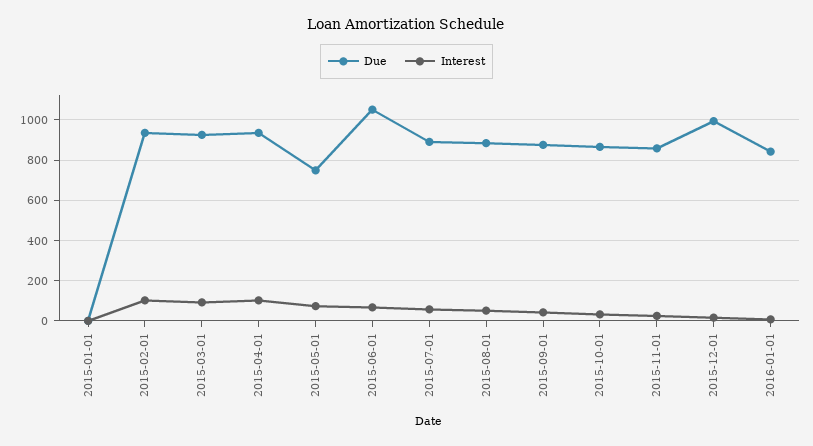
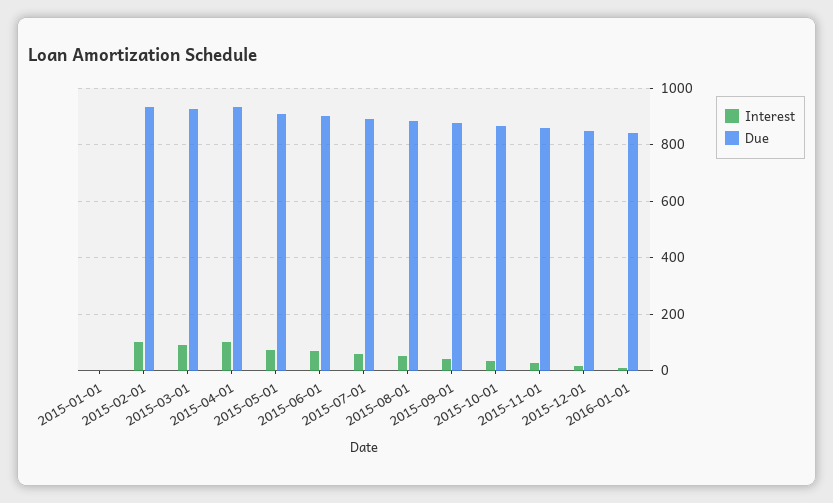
  {
    "Due": {
      "2015-01-01": 0,
      "2015-02-01": 925,
      "2015-03-01": 925,
      "2015-04-01": 925,
-     "2015-05-01": 750,
+     "2015-05-01": 900,
-     "2015-06-01": 1050,
+     "2015-06-01": 900,
      "2015-07-01": 900,
      "2015-08-01": 875,
      "2015-09-01": 875,
      "2015-10-01": 875,
      "2015-11-01": 850,
-     "2015-12-01": 1000,
+     "2015-12-01": 850,
      "2016-01-01": 850
    },
    "Interest": {
      "2015-01-01": 0,
      "2015-02-01": 100,
      "2015-03-01": 100,
      "2015-04-01": 100,
      "2015-05-01": 75,
      "2015-06-01": 75,
      "2015-07-01": 50,
      "2015-08-01": 50,
      "2015-09-01": 50,
      "2015-10-01": 25,
      "2015-11-01": 25,
      "2015-12-01": 25,
      "2016-01-01": 0
    }
  }

